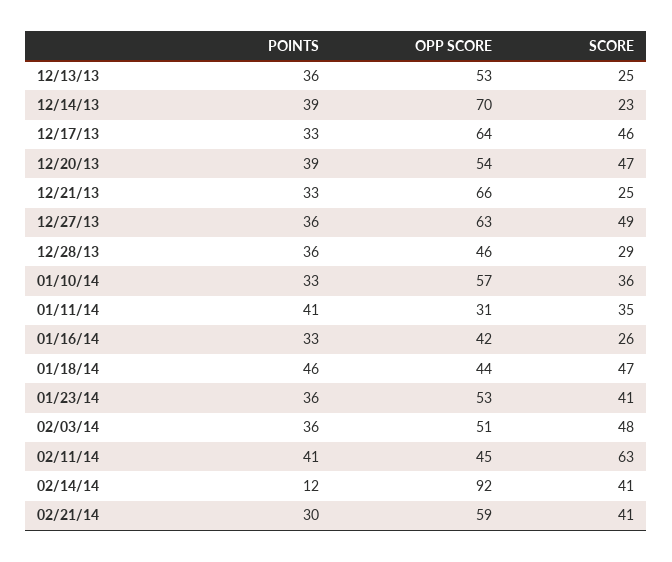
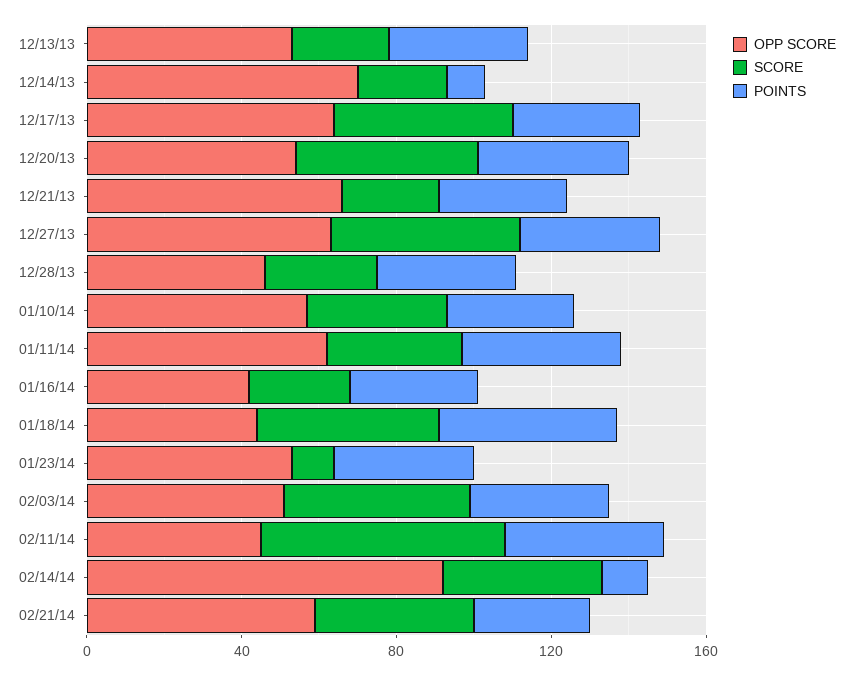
  {
    "POINTS": {
      "12/13/13": 36,
-     "12/14/13": 39,
+     "12/14/13": 10,
      "12/17/13": 33,
      "12/20/13": 39,
      "12/21/13": 33,
      "12/27/13": 36,
      "12/28/13": 36,
      "01/10/14": 33,
      "01/11/14": 41,
      "01/16/14": 33,
      "01/18/14": 46,
      "01/23/14": 36,
      "02/03/14": 36,
      "02/11/14": 41,
      "02/14/14": 12,
      "02/21/14": 30
    },
    "OPP SCORE": {
      "12/13/13": 53,
      "12/14/13": 70,
      "12/17/13": 64,
      "12/20/13": 54,
      "12/21/13": 66,
      "12/27/13": 63,
      "12/28/13": 46,
      "01/10/14": 57,
-     "01/11/14": 31,
+     "01/11/14": 60,
      "01/16/14": 42,
      "01/18/14": 44,
      "01/23/14": 53,
      "02/03/14": 51,
      "02/11/14": 45,
      "02/14/14": 92,
      "02/21/14": 59
    },
    "SCORE": {
      "12/13/13": 25,
      "12/14/13": 23,
      "12/17/13": 46,
      "12/20/13": 47,
      "12/21/13": 25,
      "12/27/13": 49,
      "12/28/13": 29,
      "01/10/14": 36,
      "01/11/14": 35,
      "01/16/14": 26,
      "01/18/14": 47,
-     "01/23/14": 41,
+     "01/23/14": 10,
      "02/03/14": 48,
      "02/11/14": 63,
      "02/14/14": 41,
      "02/21/14": 41
    }
  }

